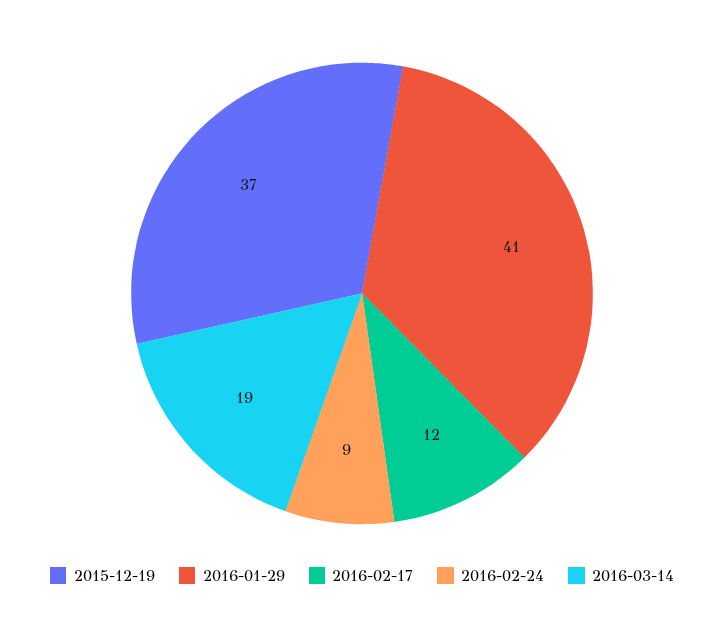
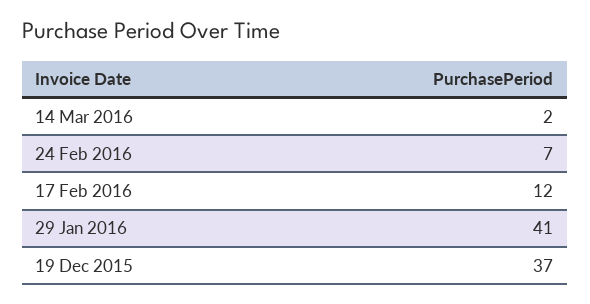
  {
    "2015-12-19": 37,
    "2016-01-29": 41,
    "2016-02-17": 12,
-   "2016-02-24": 9,
+   "2016-02-24": 7,
-   "2016-03-14": 19
+   "2016-03-14": 2
  }

